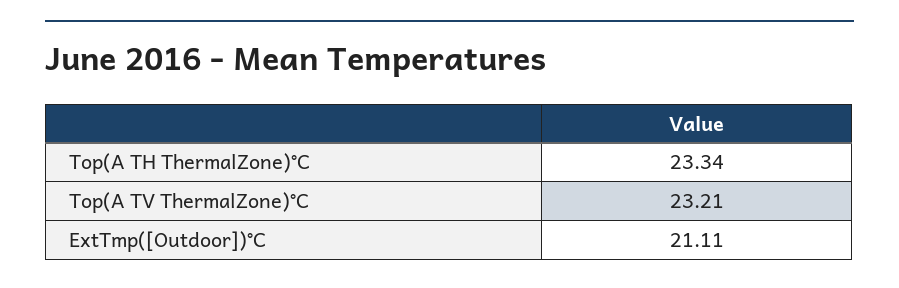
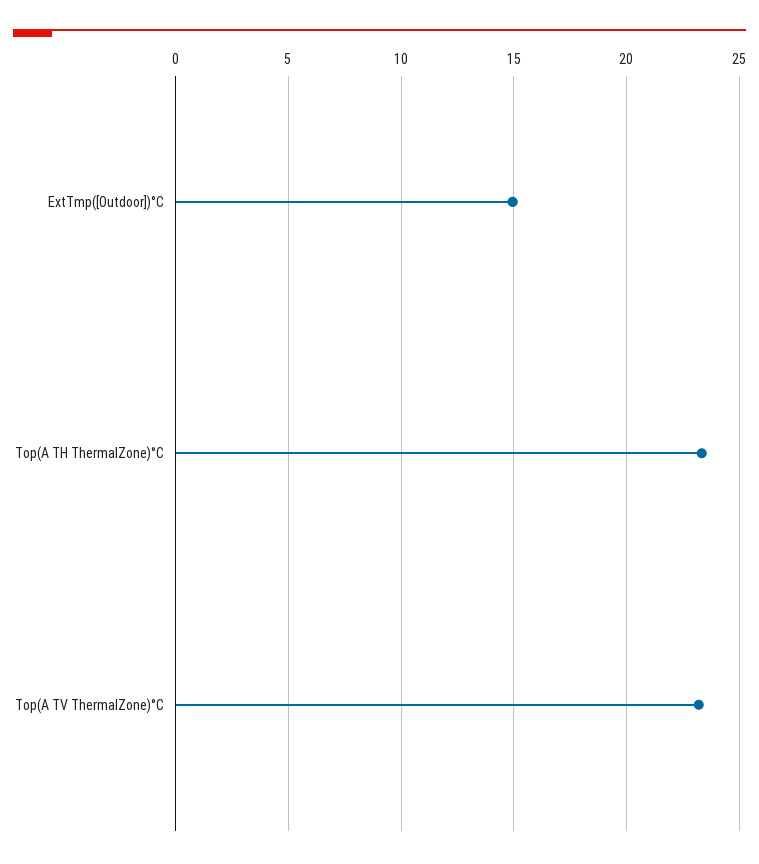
  {
    "Top(A TH ThermalZone)°C": 23.34,
    "Top(A TV ThermalZone)°C": 23.21,
-   "ExtTmp([Outdoor])°C": 21.11
+   "ExtTmp([Outdoor])°C": 15
  }

